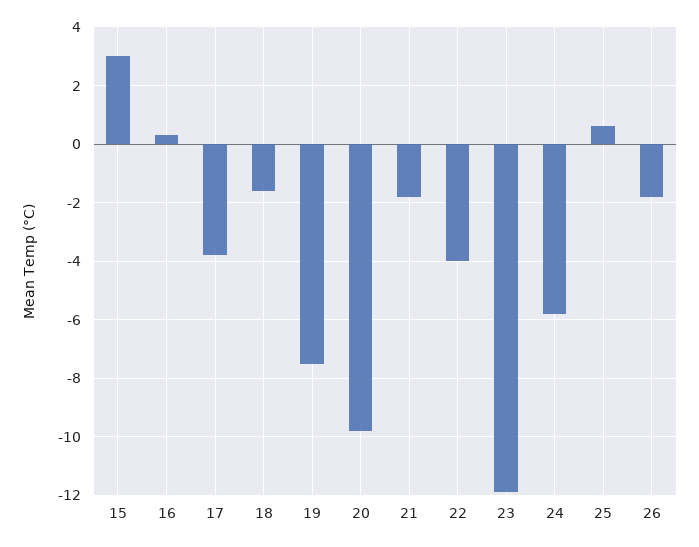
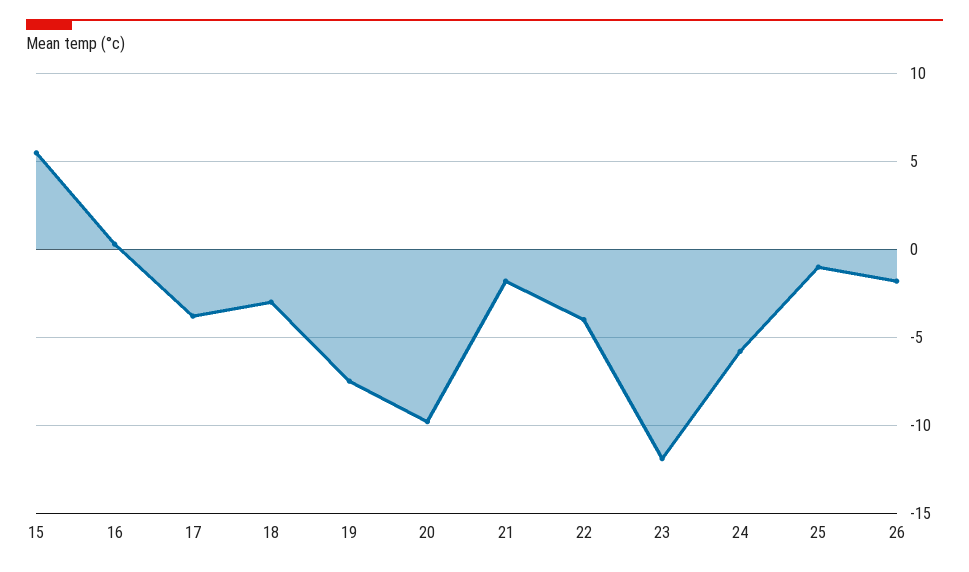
  {
-   "15": 3,
+   "15": 5.5,
    "16": 0.5,
    "17": -4,
-   "18": -1.5,
+   "18": -3,
    "19": -7.5,
    "20": -10,
    "21": -2,
    "22": -4,
    "23": -12,
    "24": -6,
-   "25": 0.5,
+   "25": -1,
    "26": -2
  }

